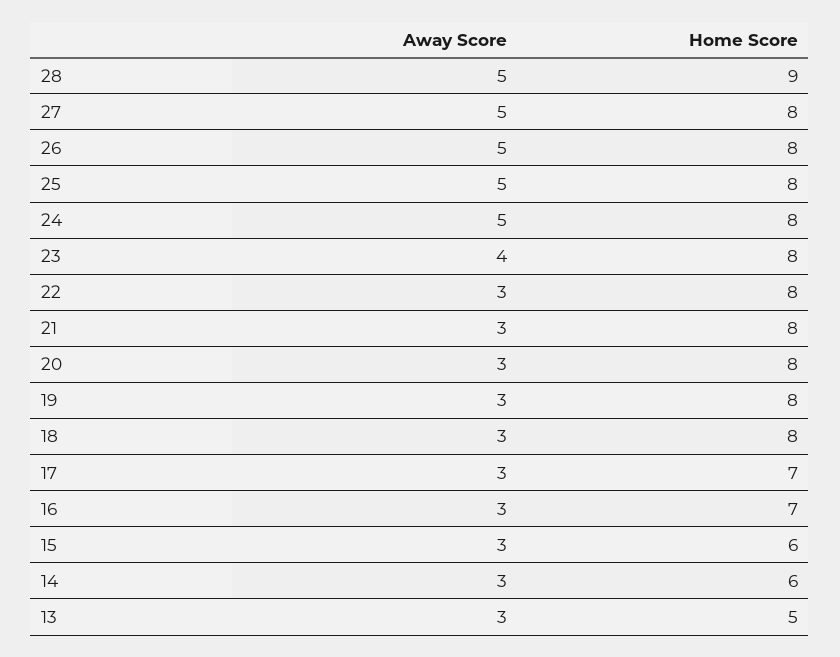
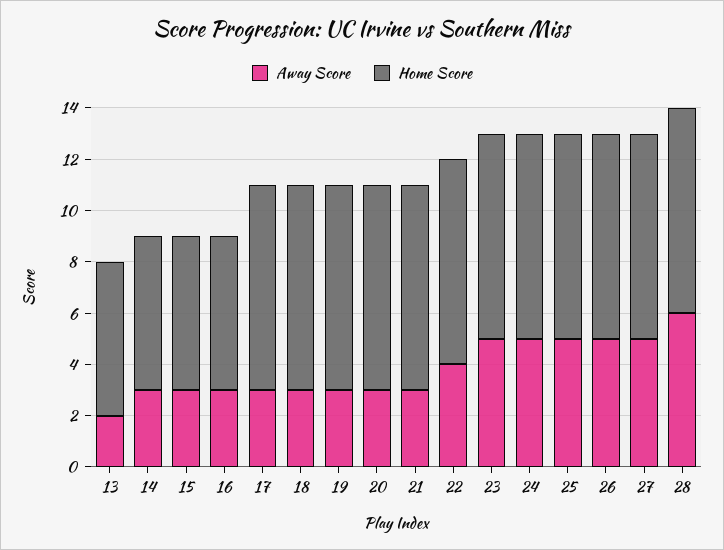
  {
    "Away Score": {
-     "28": 5,
+     "28": 6,
      "27": 5,
      "26": 5,
      "25": 5,
      "24": 5,
-     "23": 4,
+     "23": 5,
-     "22": 3,
+     "22": 4,
      "21": 3,
      "20": 3,
      "19": 3,
      "18": 3,
      "17": 3,
      "16": 3,
      "15": 3,
      "14": 3,
-     "13": 3
+     "13": 2
    },
    "Home Score": {
-     "28": 9,
+     "28": 8,
      "27": 8,
      "26": 8,
      "25": 8,
      "24": 8,
      "23": 8,
      "22": 8,
      "21": 8,
      "20": 8,
      "19": 8,
      "18": 8,
-     "17": 7,
+     "17": 8,
-     "16": 7,
+     "16": 6,
      "15": 6,
      "14": 6,
-     "13": 5
+     "13": 6
    }
  }

